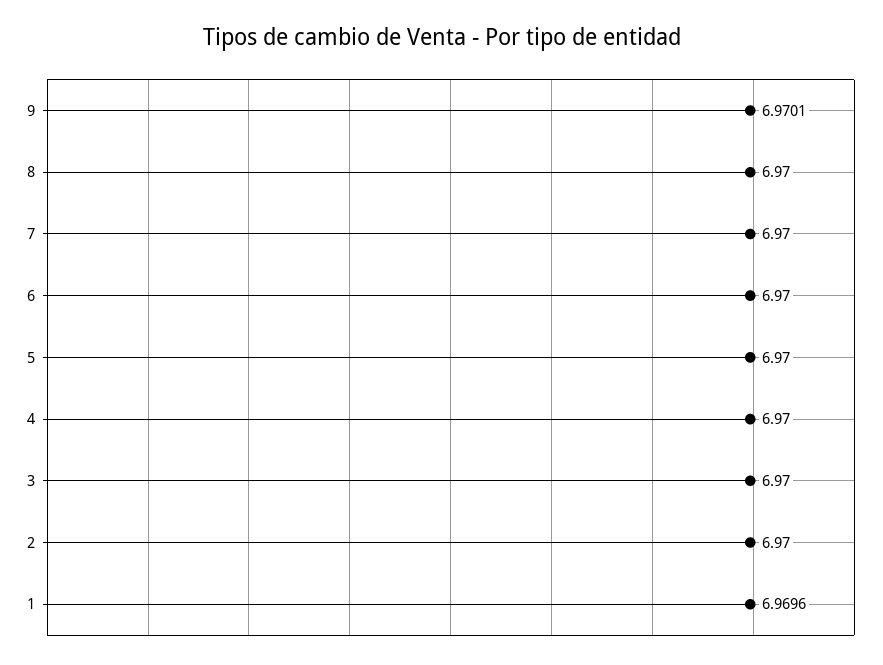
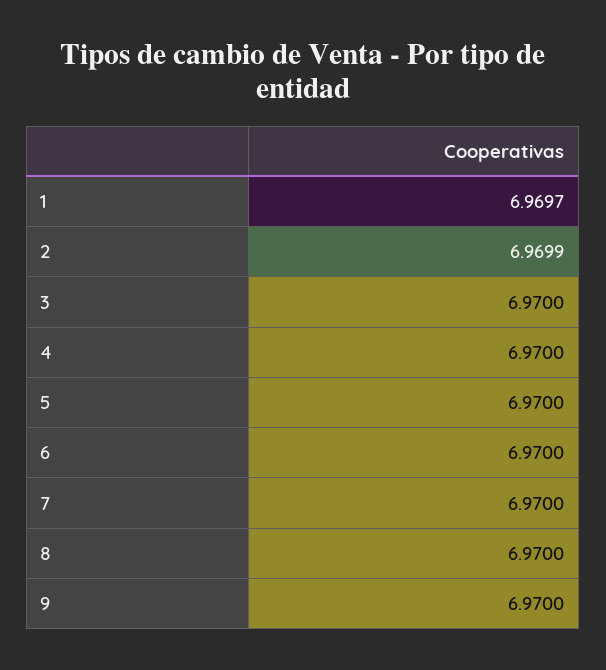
  {
-   "9": 6.9701,
+   "9": 6.97,
    "8": 6.97,
    "7": 6.97,
    "6": 6.97,
    "5": 6.97,
    "4": 6.97,
    "3": 6.97,
-   "2": 6.97,
+   "2": 6.9699,
-   "1": 6.9696
+   "1": 6.9697
  }

